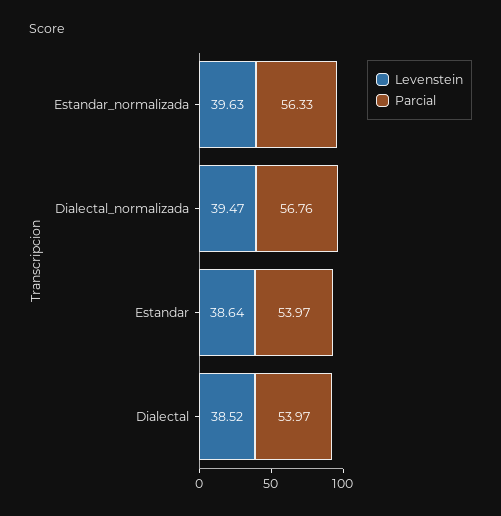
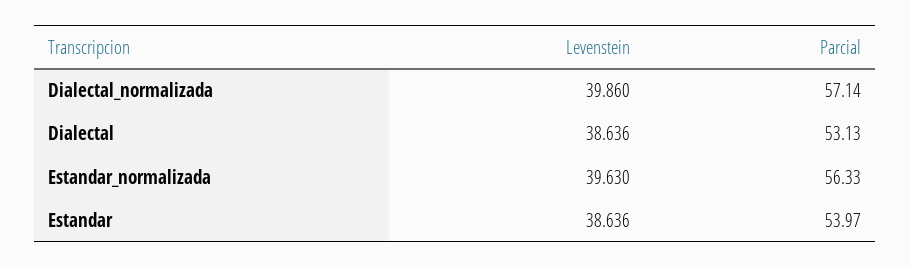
  {
    "Levenstein": {
      "Estandar_normalizada": 39.63,
-     "Dialectal_normalizada": 39.47,
+     "Dialectal_normalizada": 39.86,
      "Estandar": 38.636,
-     "Dialectal": 38.52
+     "Dialectal": 38.636
    },
    "Parcial": {
      "Estandar_normalizada": 56.33,
-     "Dialectal_normalizada": 56.76,
+     "Dialectal_normalizada": 57.14,
      "Estandar": 53.97,
-     "Dialectal": 53.97
+     "Dialectal": 53.13
    }
  }

